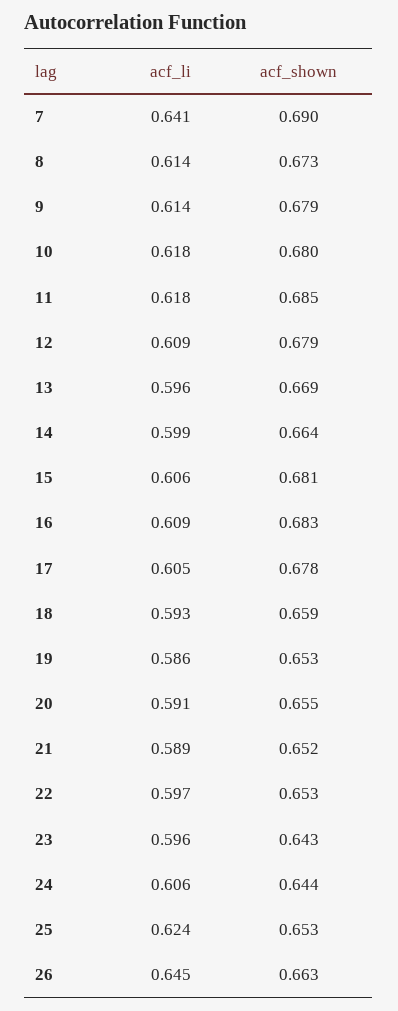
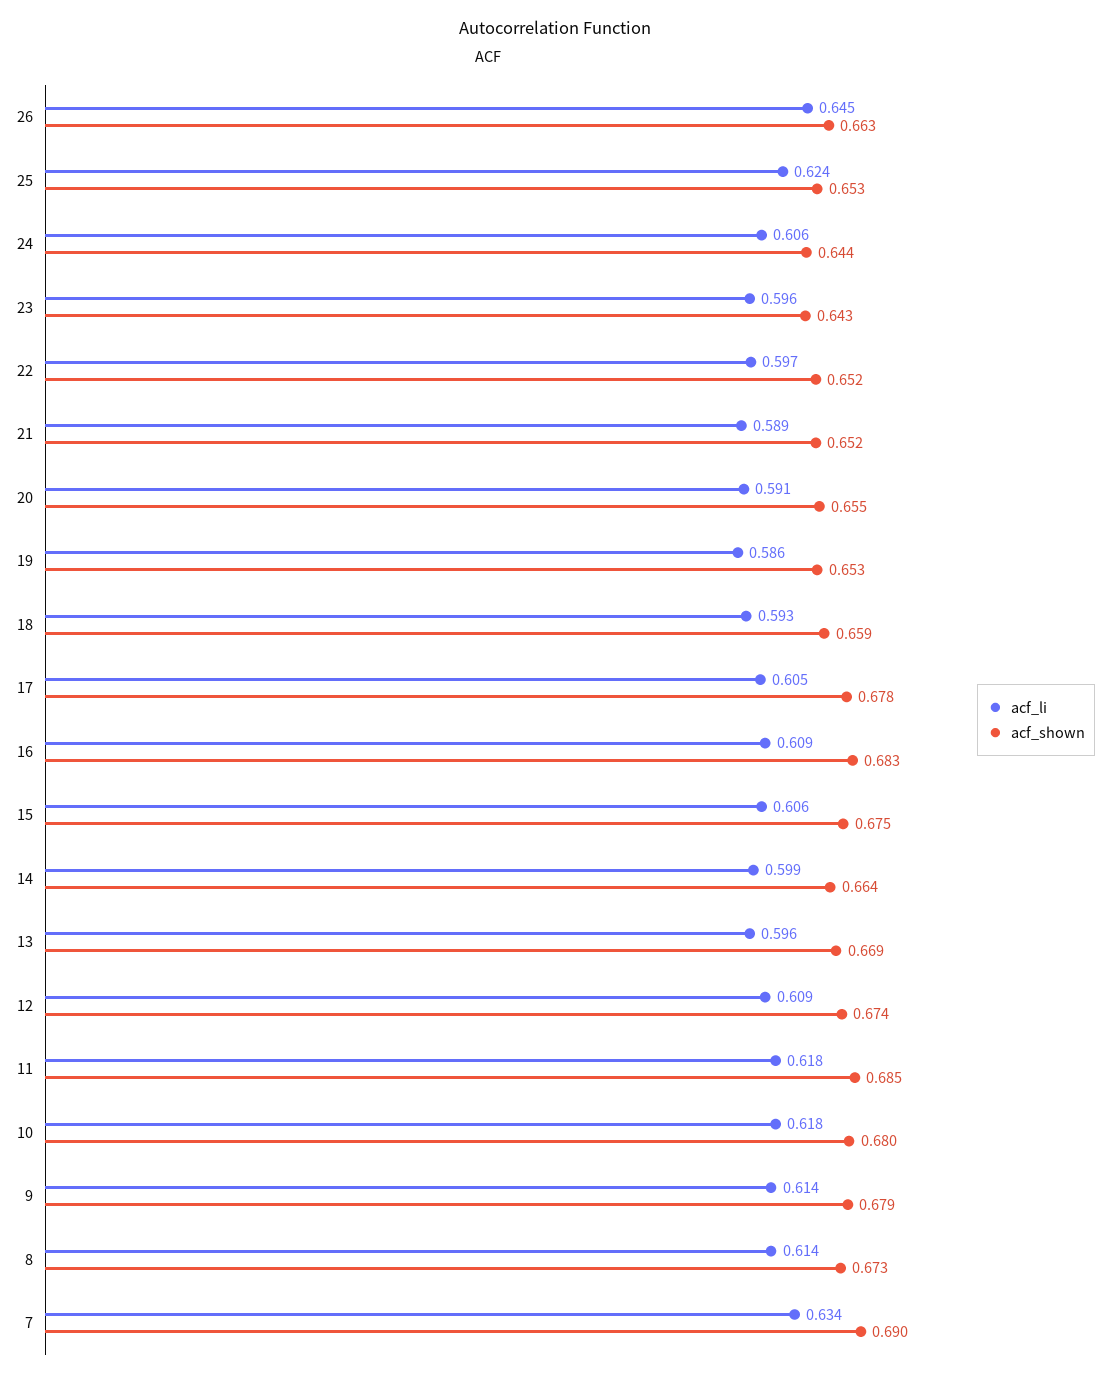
  {
    "acf_li": {
-     "7": 0.641,
+     "7": 0.634,
      "8": 0.614,
      "9": 0.614,
      "10": 0.618,
      "11": 0.618,
      "12": 0.609,
      "13": 0.596,
      "14": 0.599,
      "15": 0.606,
      "16": 0.609,
      "17": 0.605,
      "18": 0.593,
      "19": 0.586,
      "20": 0.591,
      "21": 0.589,
      "22": 0.597,
      "23": 0.596,
      "24": 0.606,
      "25": 0.624,
      "26": 0.645
    },
    "acf_shown": {
      "7": 0.69,
      "8": 0.673,
      "9": 0.679,
      "10": 0.68,
      "11": 0.685,
-     "12": 0.679,
+     "12": 0.674,
      "13": 0.669,
      "14": 0.664,
-     "15": 0.681,
+     "15": 0.675,
      "16": 0.683,
      "17": 0.678,
      "18": 0.659,
      "19": 0.653,
      "20": 0.655,
      "21": 0.652,
-     "22": 0.653,
+     "22": 0.652,
      "23": 0.643,
      "24": 0.644,
      "25": 0.653,
      "26": 0.663
    }
  }

